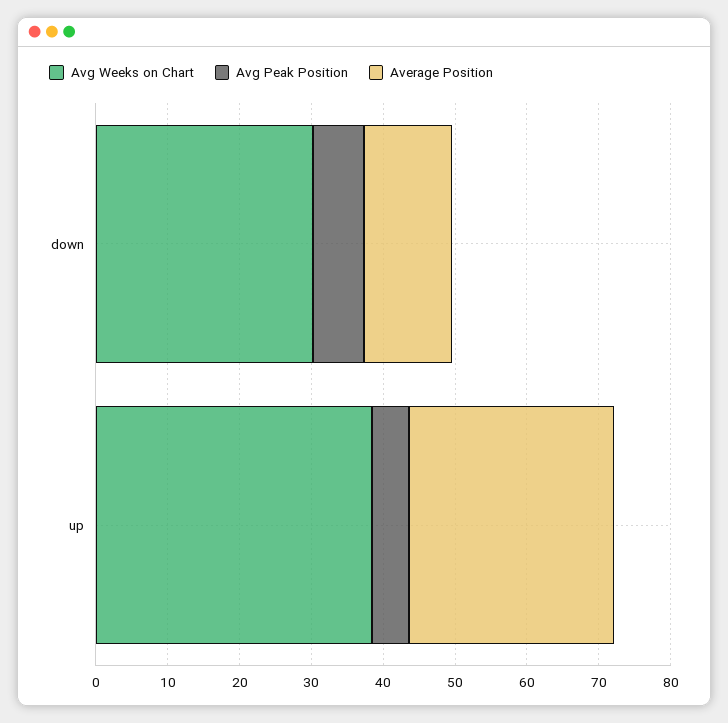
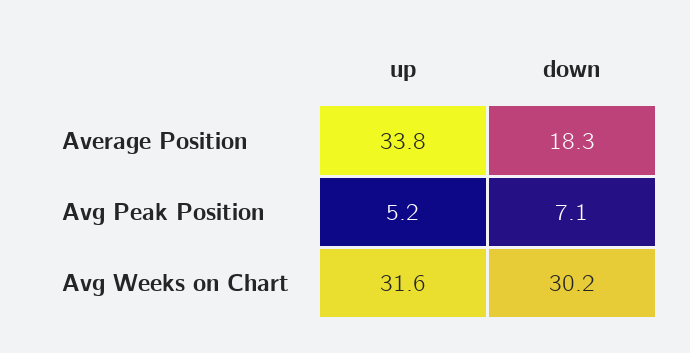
  {
    "Avg Weeks on Chart": {
      "down": 30.2,
-     "up": 38
+     "up": 31.6
    },
    "Avg Peak Position": {
      "down": 7.1,
      "up": 5.2
    },
    "Average Position": {
-     "down": 12,
+     "down": 18.3,
-     "up": 28
+     "up": 33.8
    }
  }

